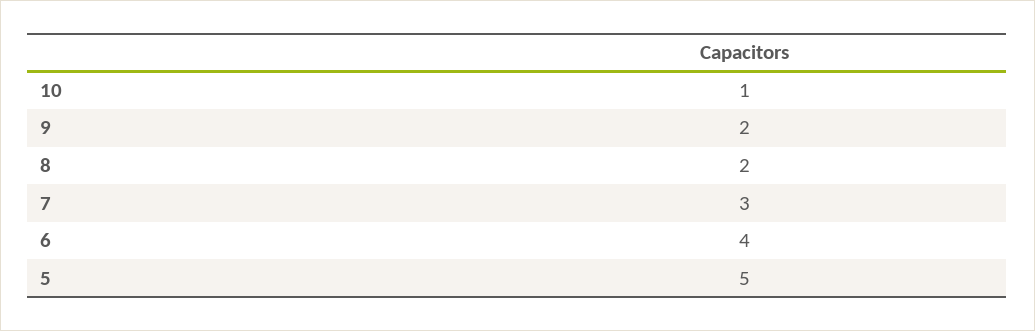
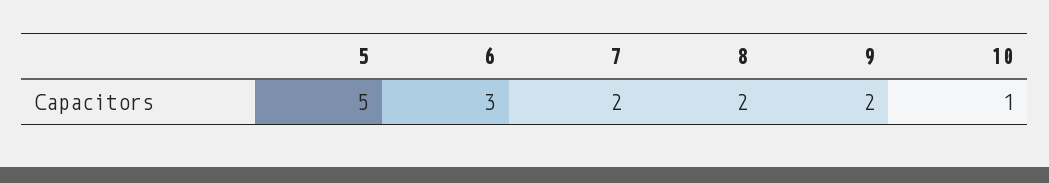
  {
    "10": 1,
    "9": 2,
    "8": 2,
-   "7": 3,
+   "7": 2,
-   "6": 4,
+   "6": 3,
    "5": 5
  }

